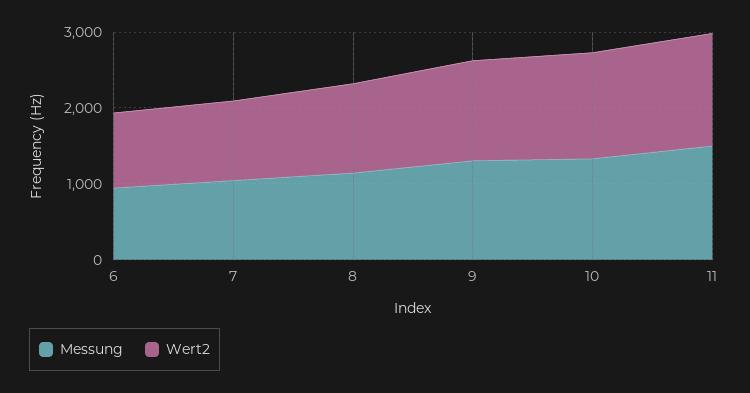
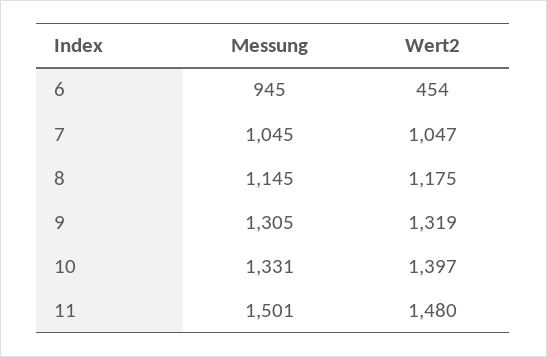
  {
    "Messung": {
      "6": 945,
      "7": 1045,
      "8": 1145,
      "9": 1305,
      "10": 1331,
      "11": 1501
    },
    "Wert2": {
-     "6": 1000,
+     "6": 454,
      "7": 1047,
      "8": 1175,
      "9": 1319,
      "10": 1397,
      "11": 1480
    }
  }

